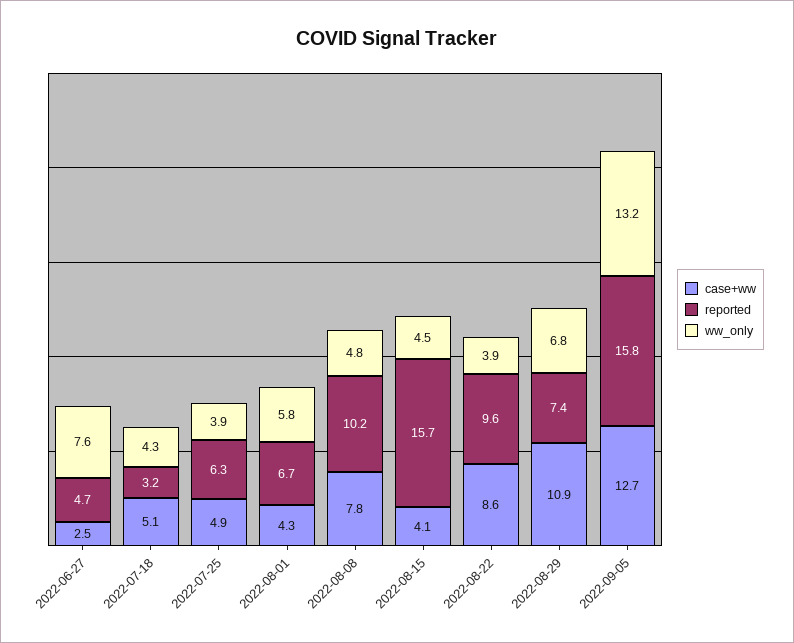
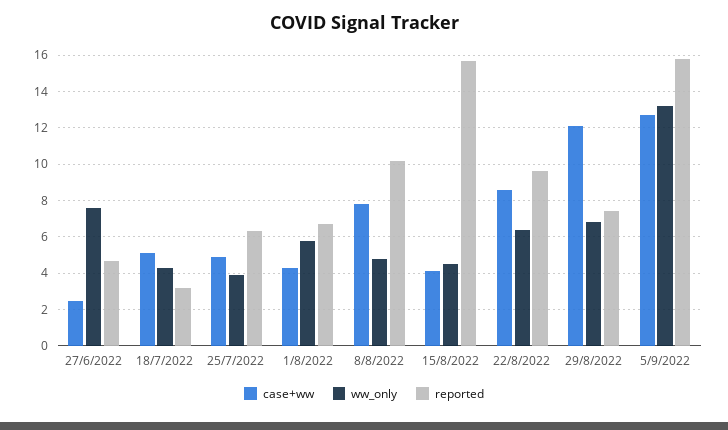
  {
    "case+ww": {
      "2022-06-27": 2.5,
      "2022-07-18": 5.1,
      "2022-07-25": 4.9,
      "2022-08-01": 4.3,
      "2022-08-08": 7.8,
      "2022-08-15": 4.1,
      "2022-08-22": 8.6,
-     "2022-08-29": 10.9,
+     "2022-08-29": 12,
      "2022-09-05": 12.7
    },
    "reported": {
      "2022-06-27": 4.7,
      "2022-07-18": 3.2,
      "2022-07-25": 6.3,
      "2022-08-01": 6.7,
      "2022-08-08": 10.2,
      "2022-08-15": 15.7,
      "2022-08-22": 9.6,
      "2022-08-29": 7.4,
      "2022-09-05": 15.8
    },
    "ww_only": {
      "2022-06-27": 7.6,
      "2022-07-18": 4.3,
      "2022-07-25": 3.9,
      "2022-08-01": 5.8,
      "2022-08-08": 4.8,
      "2022-08-15": 4.5,
-     "2022-08-22": 3.9,
+     "2022-08-22": 6.5,
      "2022-08-29": 6.8,
      "2022-09-05": 13.2
    }
  }

